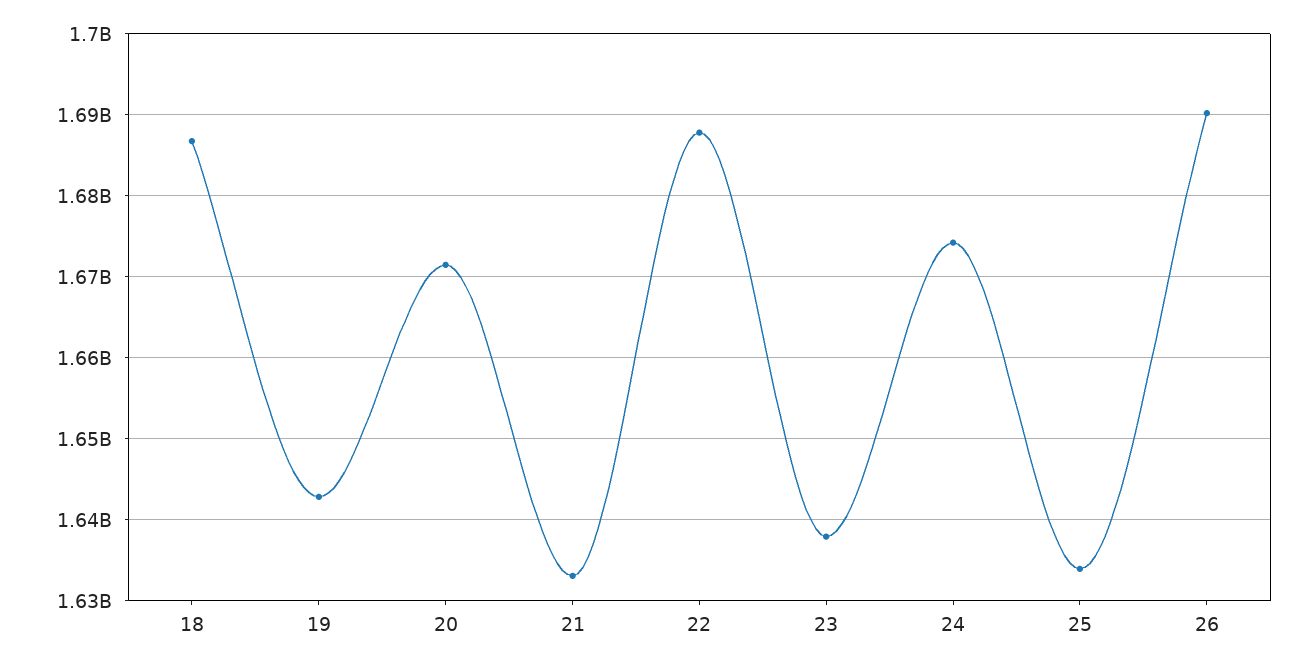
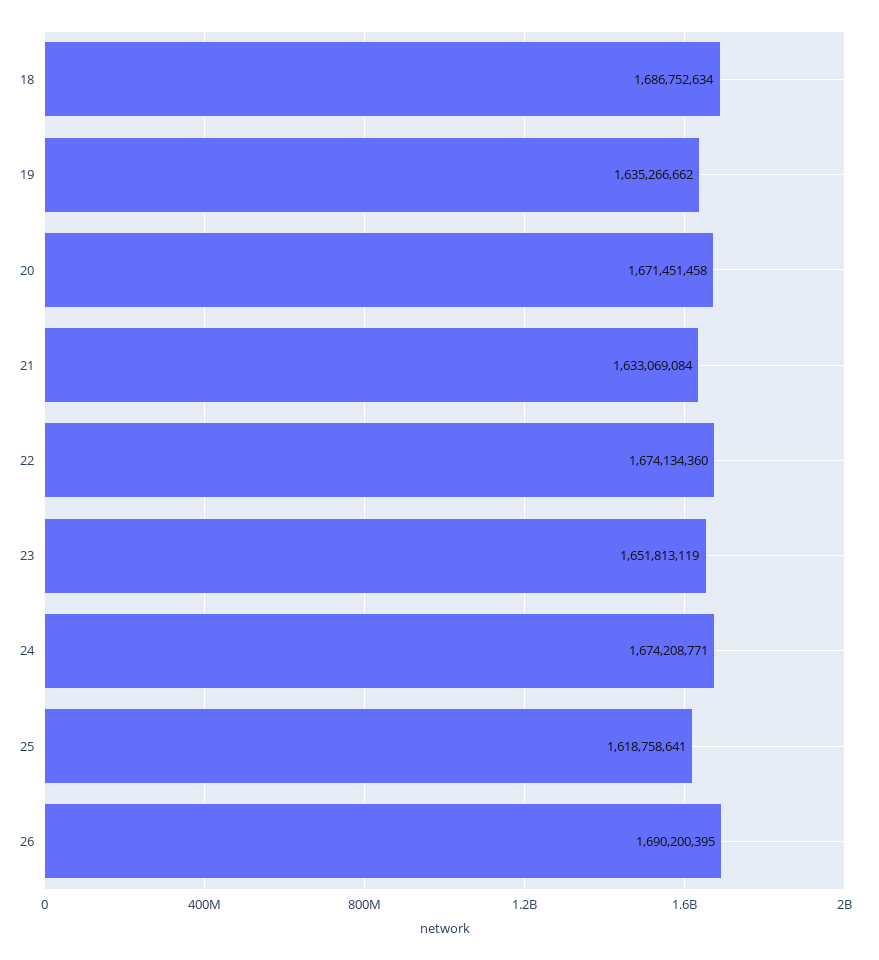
  {
    "18": 1686752634,
-   "19": 1643000000,
+   "19": 1635266662,
    "20": 1671451458,
    "21": 1633069084,
-   "22": 1688000000,
+   "22": 1674134360,
-   "23": 1638000000,
+   "23": 1651813119,
    "24": 1674208771,
-   "25": 1634000000,
+   "25": 1618758641,
    "26": 1690200395
  }

